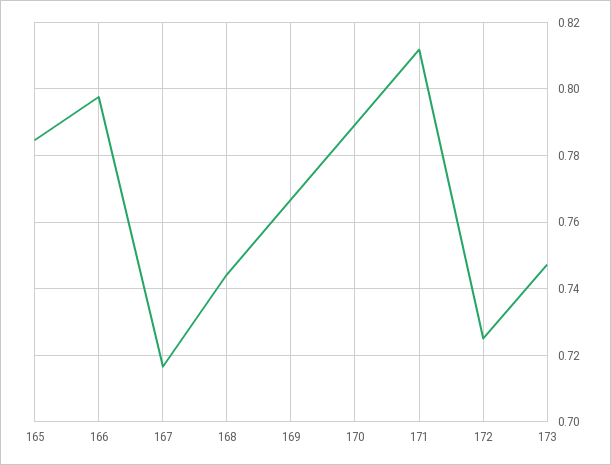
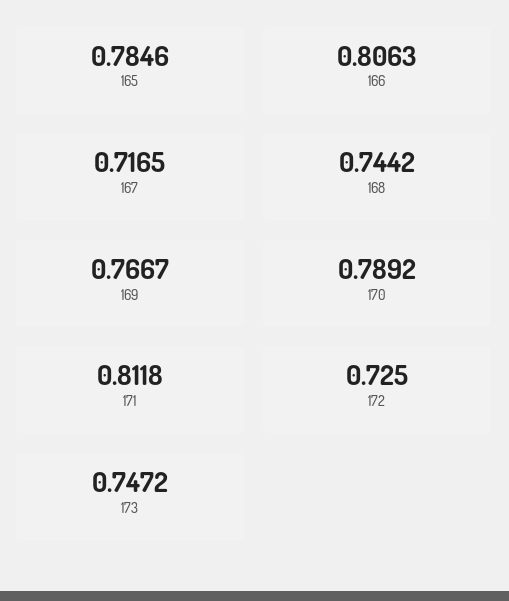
  {
    "165": 0.7846,
-   "166": 0.798,
+   "166": 0.8063,
    "167": 0.7165,
    "168": 0.7442,
    "169": 0.7667,
    "170": 0.7892,
    "171": 0.8118,
    "172": 0.725,
    "173": 0.7472
  }

